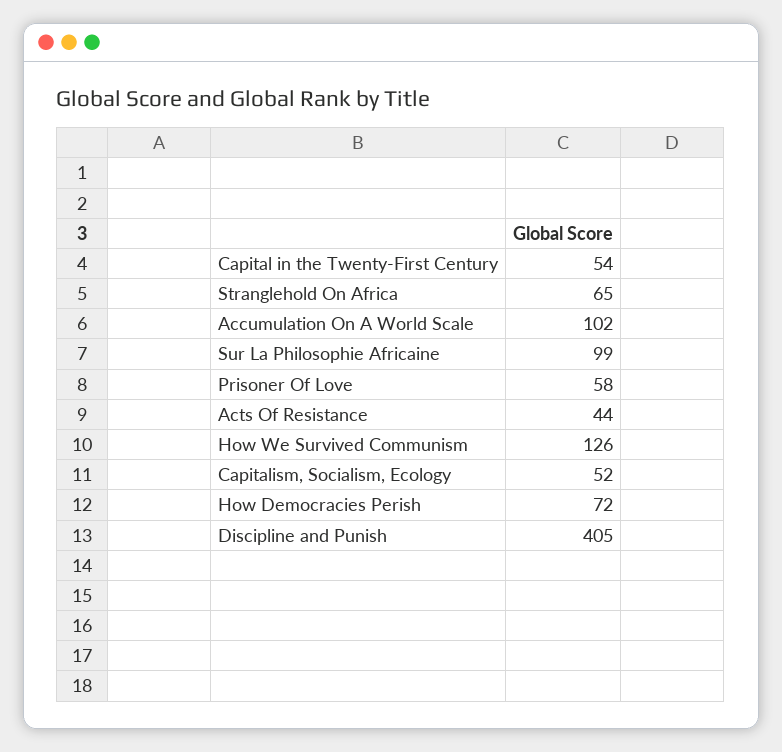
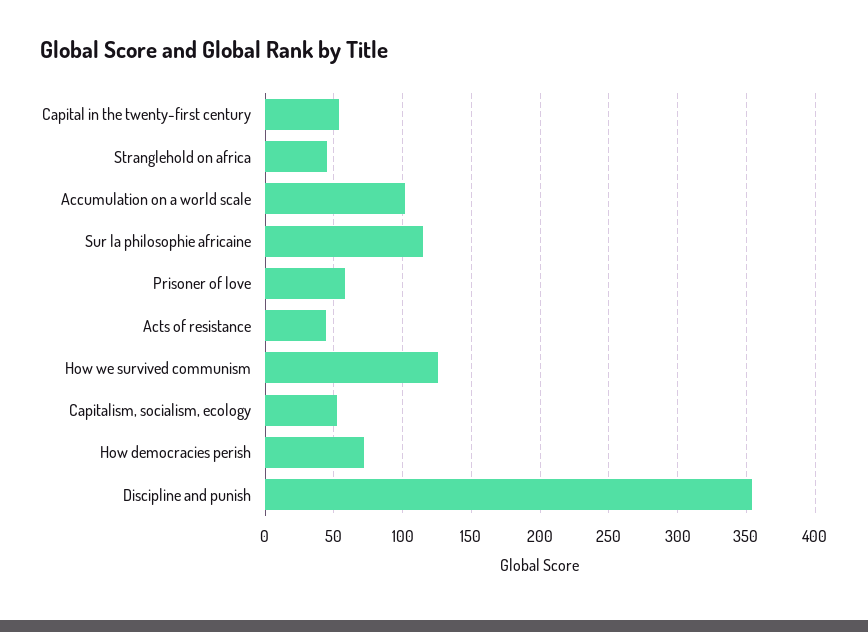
  {
    "Capital in the Twenty-First Century": 54,
-   "Stranglehold On Africa": 65,
+   "Stranglehold On Africa": 45,
    "Accumulation On A World Scale": 102,
-   "Sur La Philosophie Africaine": 99,
+   "Sur La Philosophie Africaine": 115,
    "Prisoner Of Love": 58,
    "Acts Of Resistance": 44,
    "How We Survived Communism": 126,
    "Capitalism, Socialism, Ecology": 52,
    "How Democracies Perish": 72,
-   "Discipline and Punish": 405
+   "Discipline and Punish": 355
  }

